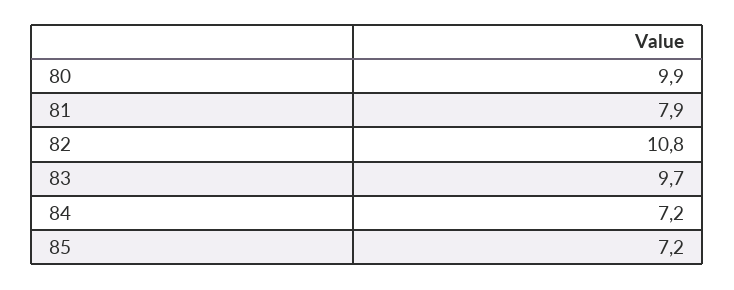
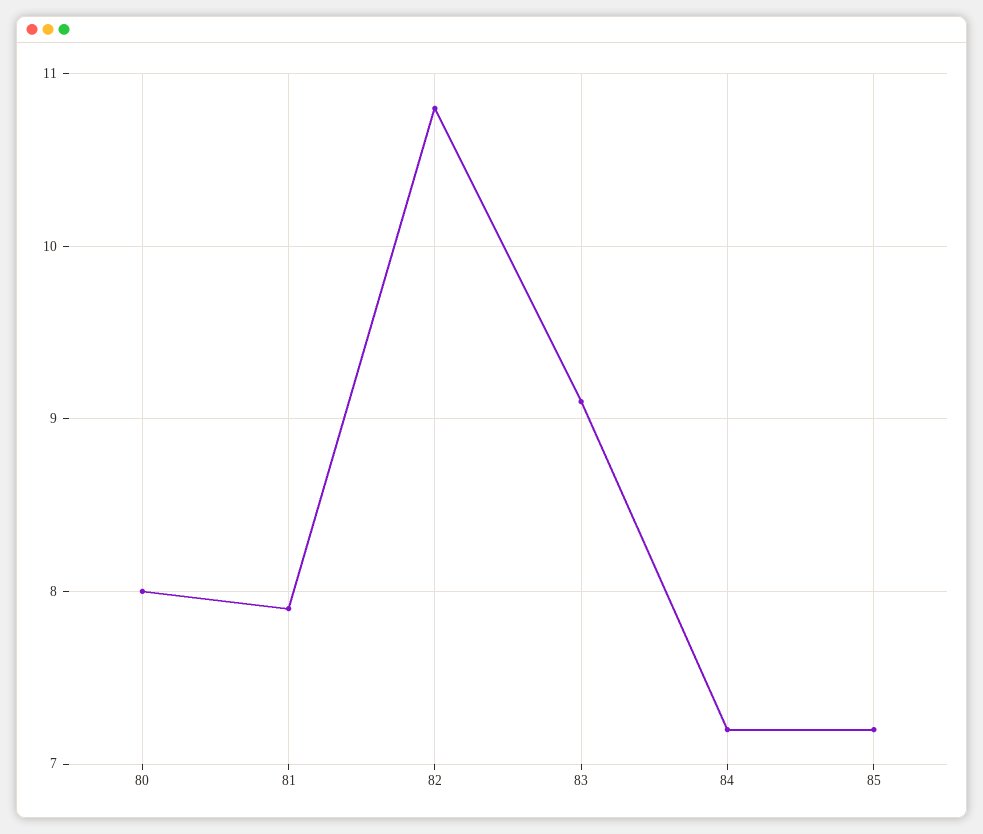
  {
-   "80": 9.9,
+   "80": 8,
    "81": 7.9,
    "82": 10.8,
-   "83": 9.7,
+   "83": 9.1,
    "84": 7.2,
    "85": 7.2
  }

